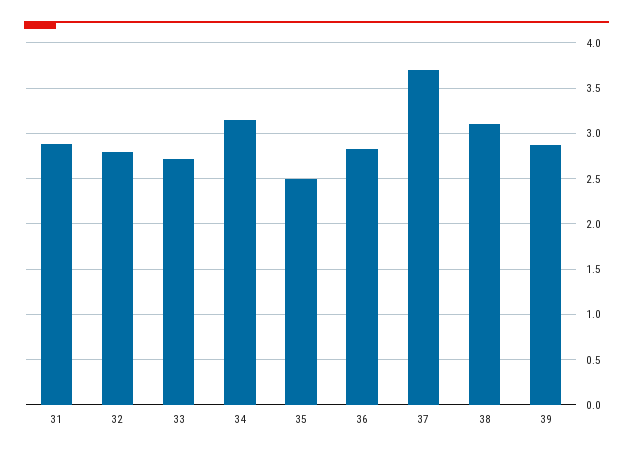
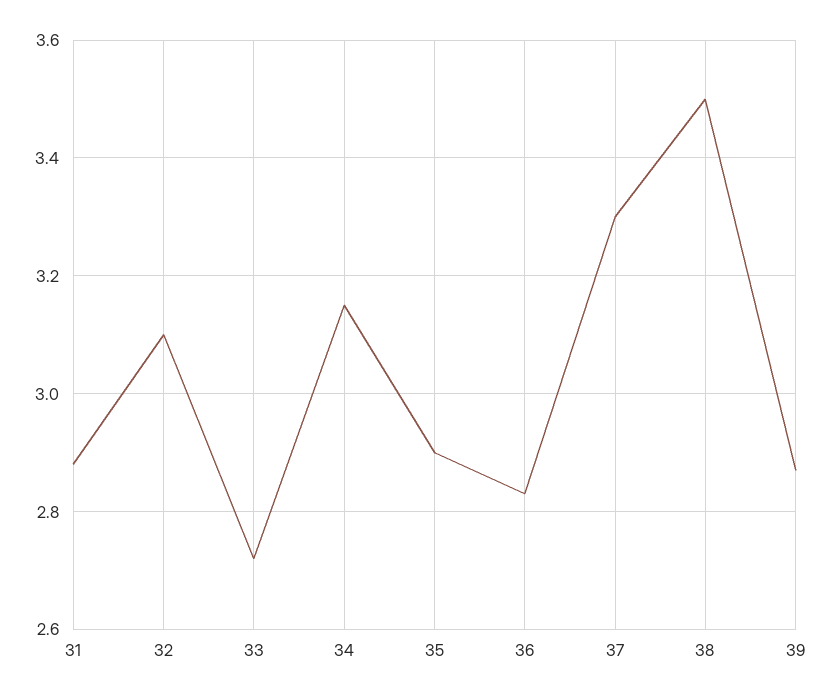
  {
    "31": 2.9,
-   "32": 2.8,
+   "32": 3.1,
    "33": 2.7,
    "34": 3.15,
-   "35": 2.5,
+   "35": 2.9,
    "36": 2.85,
-   "37": 3.7,
+   "37": 3.3,
-   "38": 3.1,
+   "38": 3.5,
    "39": 2.85
  }

